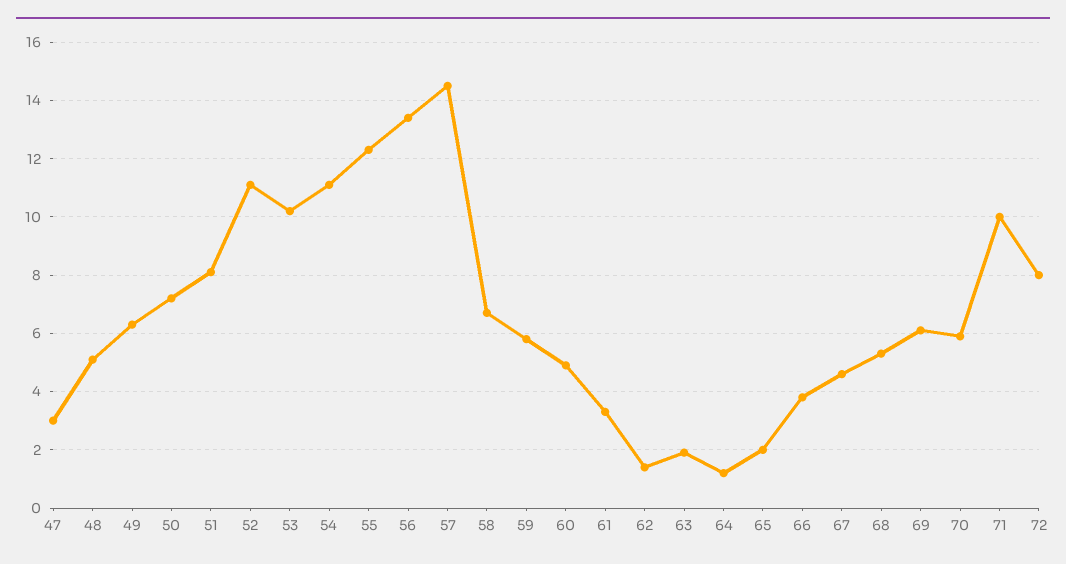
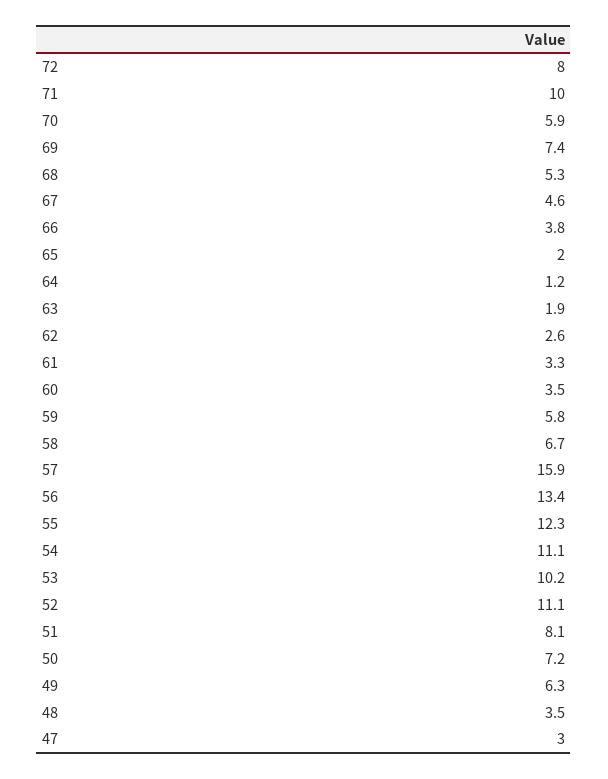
  {
    "47": 3,
-   "48": 5,
+   "48": 3.5,
    "49": 6.3,
    "50": 7.2,
    "51": 8.1,
    "52": 11.1,
    "53": 10.2,
    "54": 11.1,
    "55": 12.3,
    "56": 13.4,
-   "57": 14.5,
+   "57": 15.9,
    "58": 6.7,
    "59": 5.8,
-   "60": 5,
+   "60": 3.5,
    "61": 3.3,
-   "62": 1.5,
+   "62": 2.6,
    "63": 1.9,
    "64": 1.2,
    "65": 2,
    "66": 3.8,
    "67": 4.6,
    "68": 5.3,
-   "69": 6,
+   "69": 7.4,
    "70": 5.9,
    "71": 10,
    "72": 8
  }

